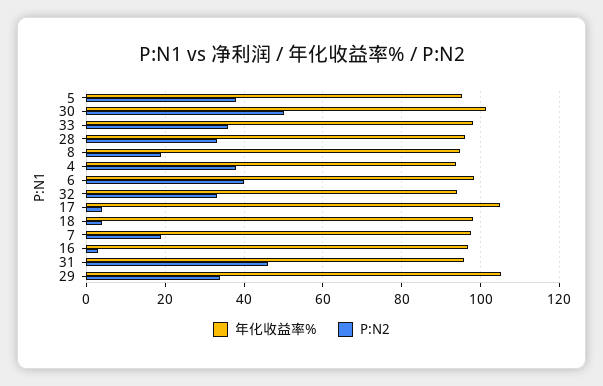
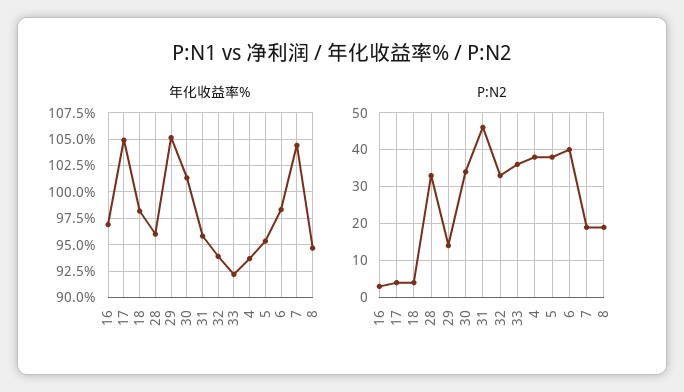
  {
    "年化收益率%": {
      "5": 96,
      "30": 102,
-     "33": 98,
+     "33": 92.5,
      "28": 96,
      "8": 94,
      "4": 94,
      "6": 98,
      "32": 94,
      "17": 104,
      "18": 98,
-     "7": 98,
+     "7": 105,
      "16": 96,
      "31": 96,
      "29": 106
    },
    "P:N2": {
      "5": 38,
-     "30": 50,
+     "30": 35,
      "33": 36,
      "28": 34,
      "8": 20,
      "4": 38,
      "6": 40,
      "32": 34,
      "17": 4,
      "18": 4,
      "7": 20,
      "16": 4,
      "31": 46,
-     "29": 34
+     "29": 15
    }
  }

